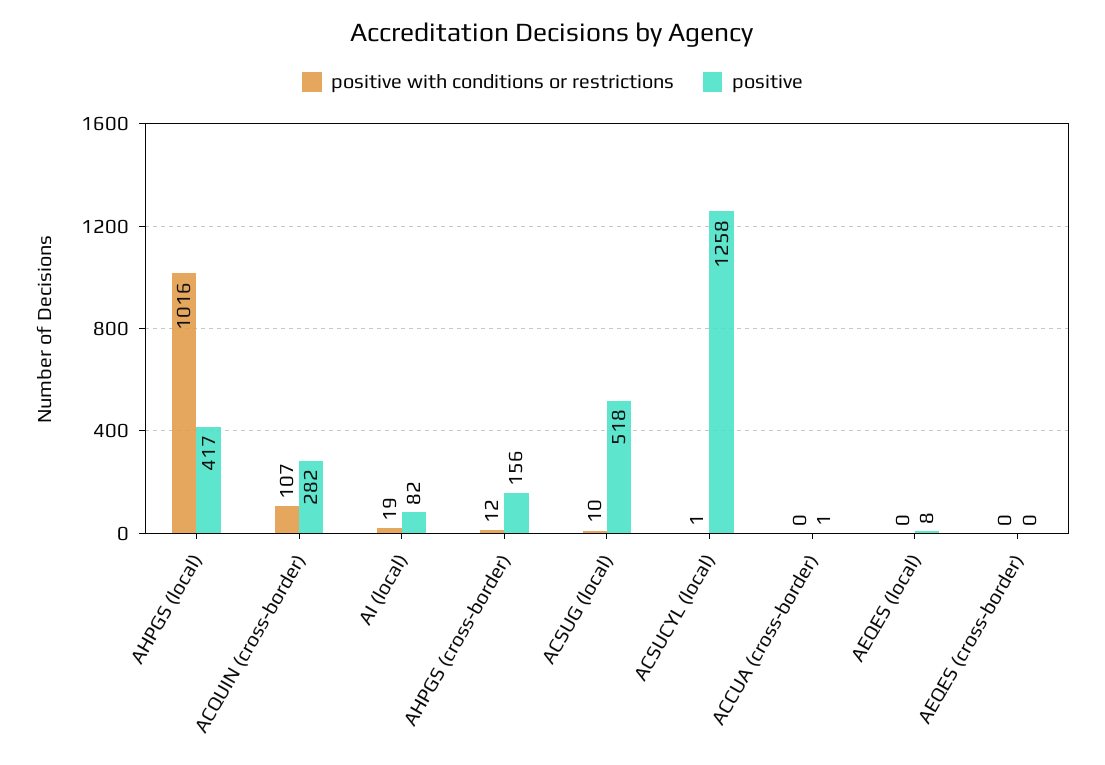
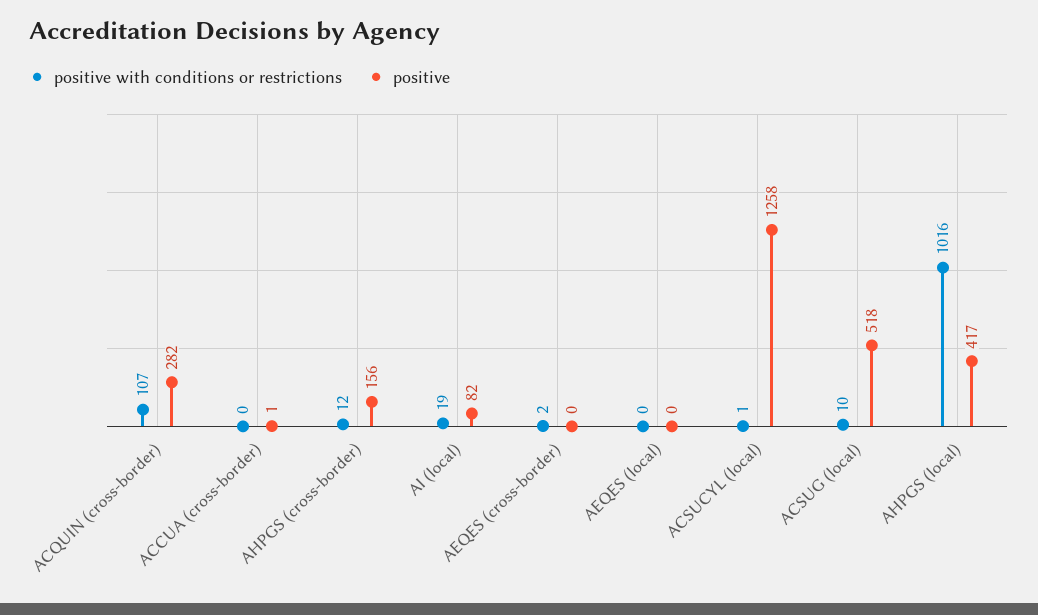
  {
    "positive with conditions or restrictions": {
      "AHPGS (local)": 1016,
      "ACQUIN (cross-border)": 107,
      "AI (local)": 19,
      "AHPGS (cross-border)": 12,
      "ACSUG (local)": 10,
      "ACSUCYL (local)": 1,
      "ACCUA (cross-border)": 0,
      "AEQES (local)": 0,
-     "AEQES (cross-border)": 0
+     "AEQES (cross-border)": 2
    },
    "positive": {
      "AHPGS (local)": 417,
      "ACQUIN (cross-border)": 282,
      "AI (local)": 82,
      "AHPGS (cross-border)": 156,
      "ACSUG (local)": 518,
      "ACSUCYL (local)": 1258,
      "ACCUA (cross-border)": 1,
-     "AEQES (local)": 8,
+     "AEQES (local)": 0,
      "AEQES (cross-border)": 0
    }
  }

